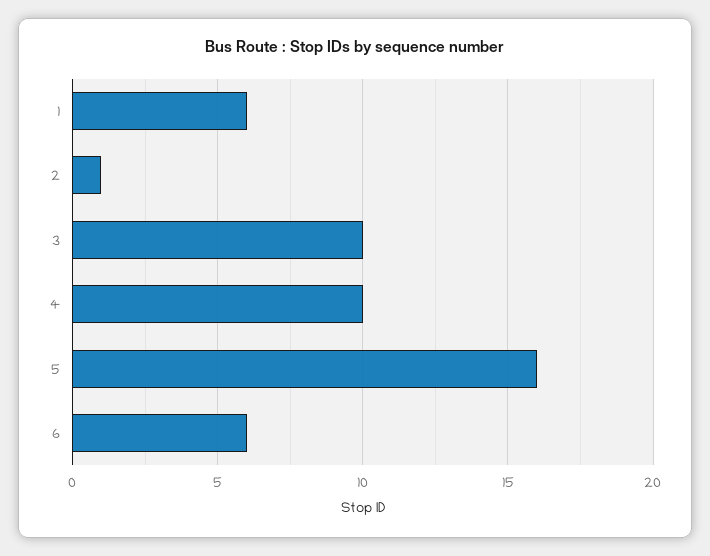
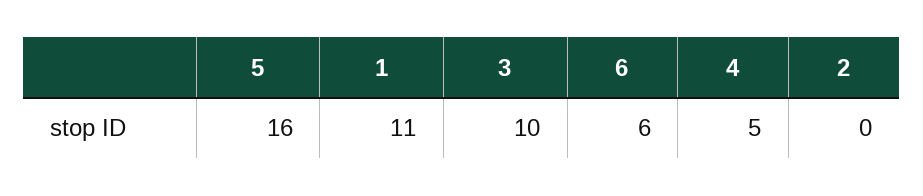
  {
-   "1": 6,
+   "1": 11,
-   "2": 1,
+   "2": 0,
    "3": 10,
-   "4": 10,
+   "4": 5,
    "5": 16,
    "6": 6
  }

